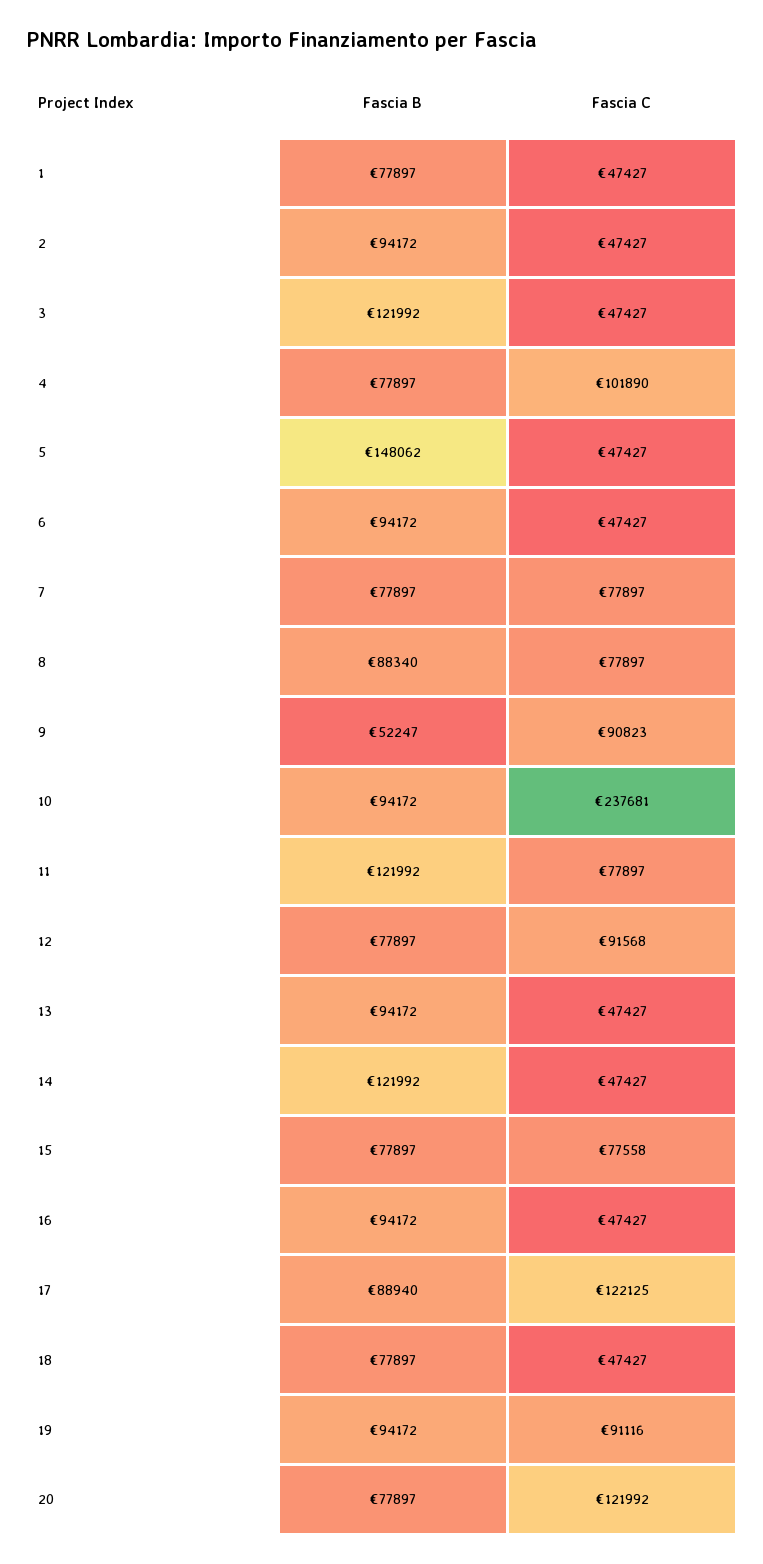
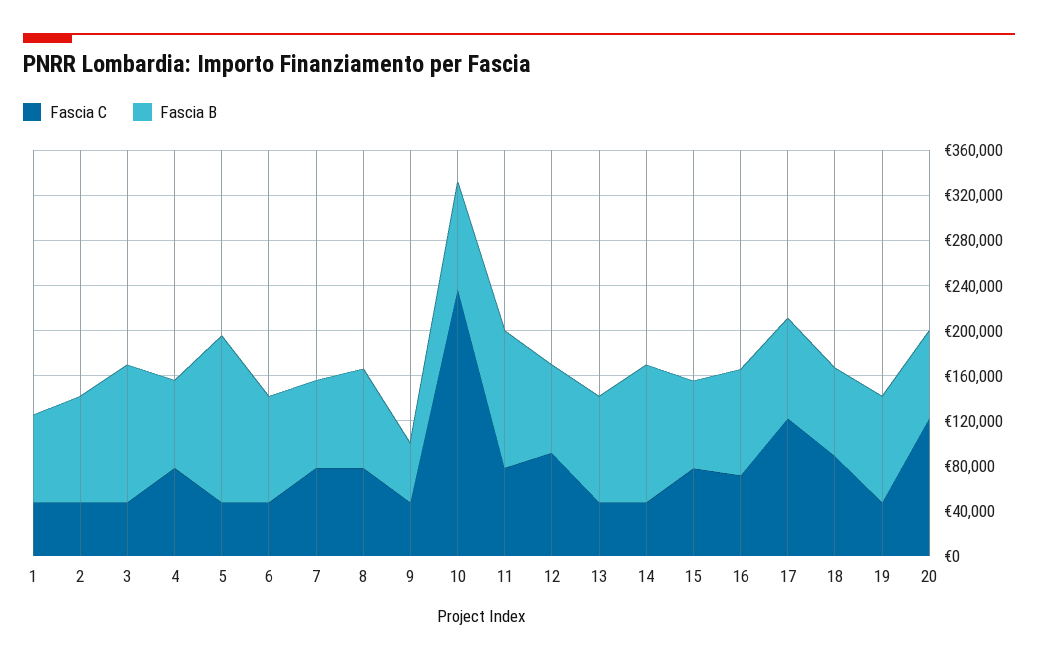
  {
    "Fascia B": {
      "1": 77897,
      "2": 94172,
      "3": 121992,
      "4": 77897,
      "5": 148062,
      "6": 94172,
      "7": 77897,
      "8": 88340,
      "9": 52247,
      "10": 94172,
      "11": 121992,
      "12": 77897,
      "13": 94172,
      "14": 121992,
      "15": 77897,
      "16": 94172,
      "17": 88940,
      "18": 77897,
      "19": 94172,
      "20": 77897
    },
    "Fascia C": {
      "1": 47427,
      "2": 47427,
      "3": 47427,
-     "4": 101890,
+     "4": 80000,
      "5": 47427,
      "6": 47427,
      "7": 77897,
      "8": 77897,
-     "9": 90823,
+     "9": 50000,
      "10": 237681,
      "11": 77897,
      "12": 91568,
      "13": 47427,
      "14": 47427,
      "15": 77558,
-     "16": 47427,
+     "16": 70000,
      "17": 122125,
-     "18": 47427,
+     "18": 90000,
-     "19": 91116,
+     "19": 50000,
      "20": 121992
    }
  }

